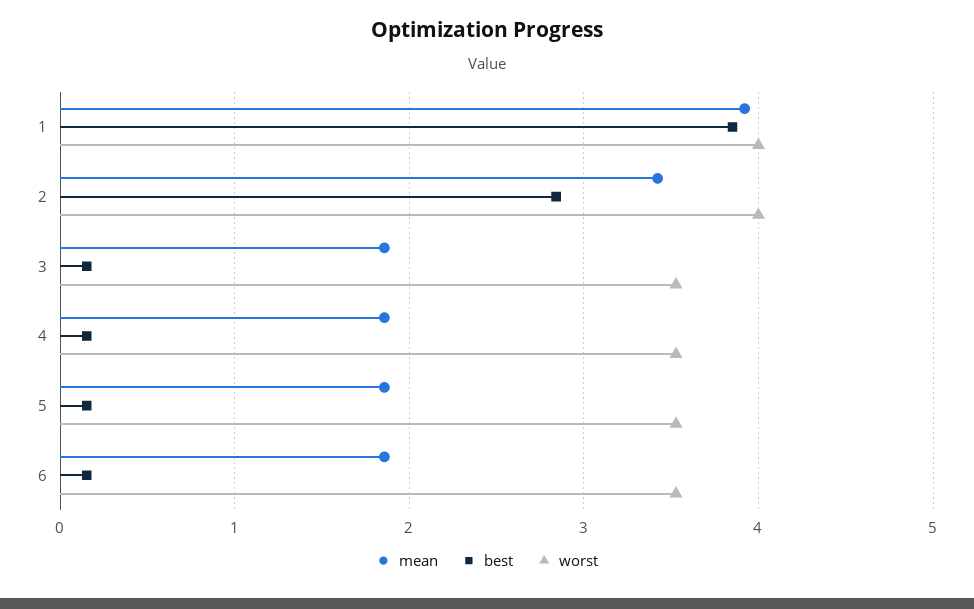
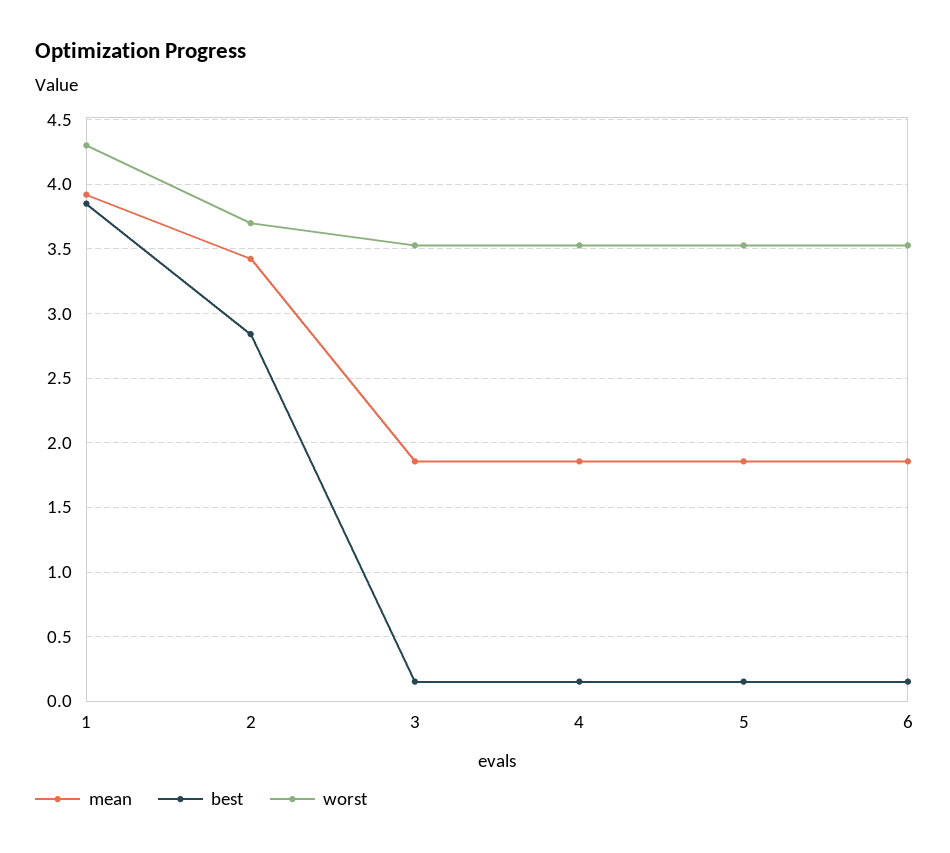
  {
    "mean": {
      "1": 3.9,
      "2": 3.4,
      "3": 1.85,
      "4": 1.85,
      "5": 1.85,
      "6": 1.85
    },
    "best": {
      "1": 3.85,
      "2": 2.85,
      "3": 0.15,
      "4": 0.15,
      "5": 0.15,
      "6": 0.15
    },
    "worst": {
-     "1": 4,
+     "1": 4.3,
-     "2": 4,
+     "2": 3.7,
      "3": 3.55,
      "4": 3.55,
      "5": 3.55,
      "6": 3.55
    }
  }

